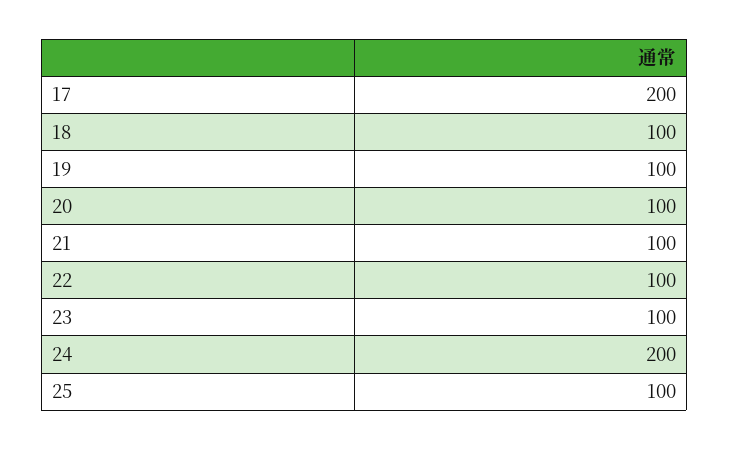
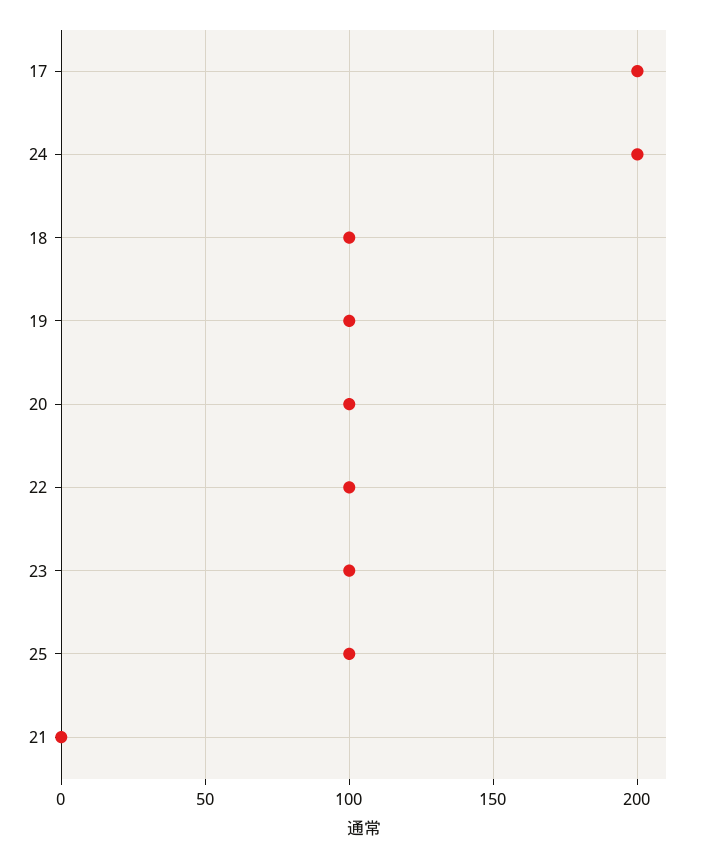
  {
    "17": 200,
    "18": 100,
    "19": 100,
    "20": 100,
-   "21": 100,
+   "21": 0,
    "22": 100,
    "23": 100,
    "24": 200,
    "25": 100
  }

